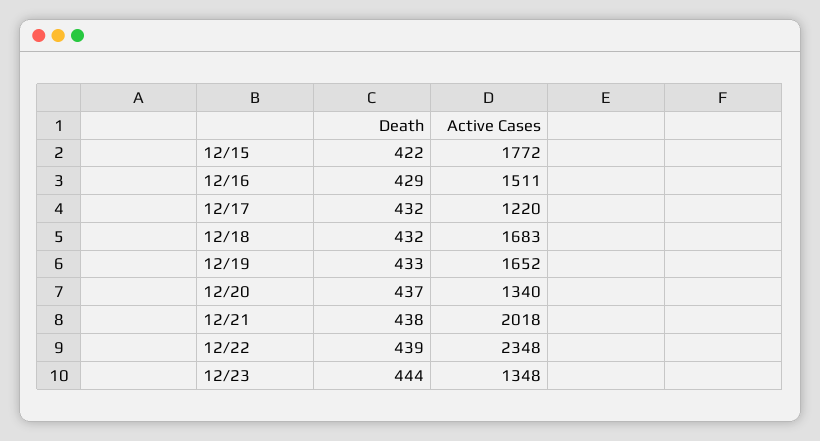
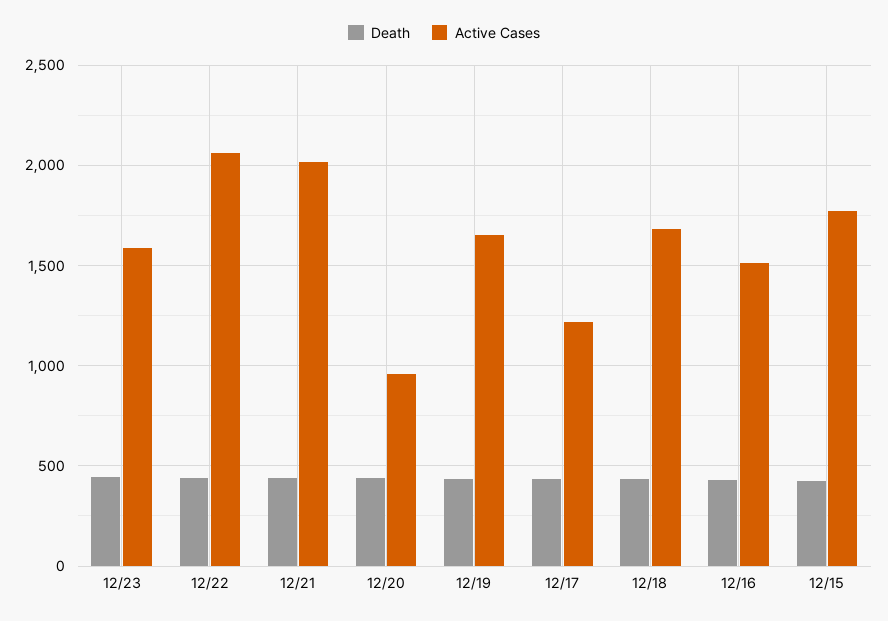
  {
    "Death": {
      "12/15": 422,
      "12/16": 429,
      "12/17": 432,
      "12/18": 432,
      "12/19": 433,
      "12/20": 437,
      "12/21": 438,
      "12/22": 439,
      "12/23": 444
    },
    "Active Cases": {
      "12/15": 1772,
      "12/16": 1511,
      "12/17": 1220,
      "12/18": 1683,
      "12/19": 1652,
-     "12/20": 1340,
+     "12/20": 950,
      "12/21": 2018,
-     "12/22": 2348,
+     "12/22": 2050,
-     "12/23": 1348
+     "12/23": 1600
    }
  }

